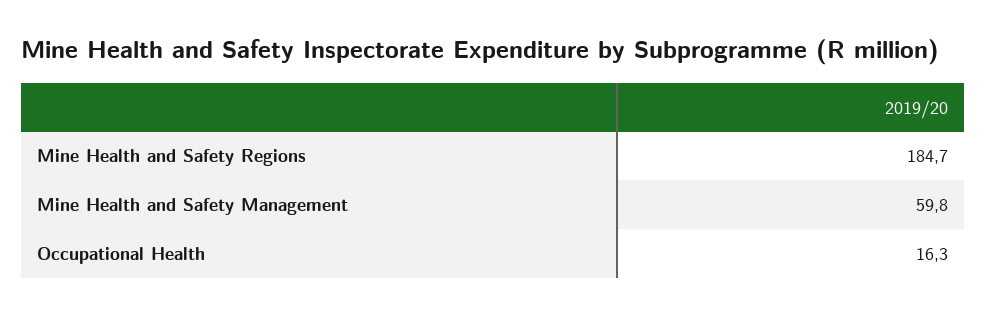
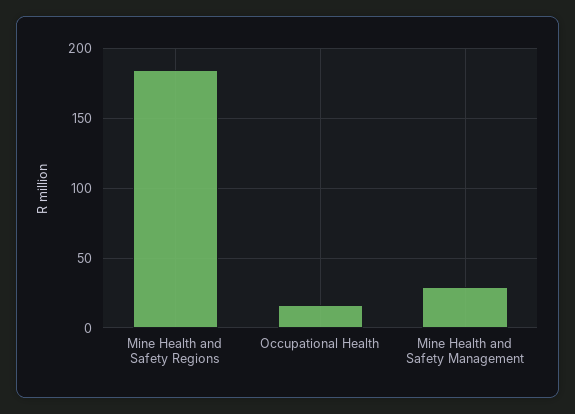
  {
    "Mine Health and Safety Regions": 184.7,
-   "Mine Health and Safety Management": 59.8,
+   "Mine Health and Safety Management": 30,
    "Occupational Health": 16.3
  }

